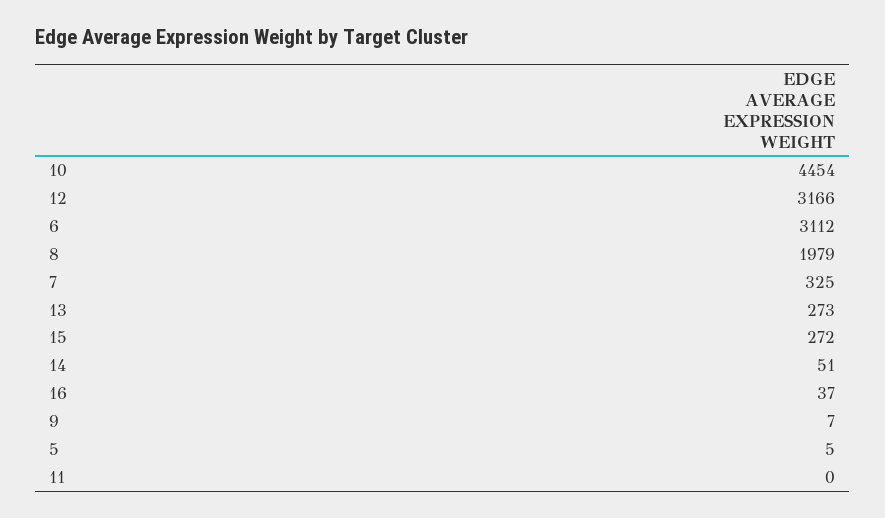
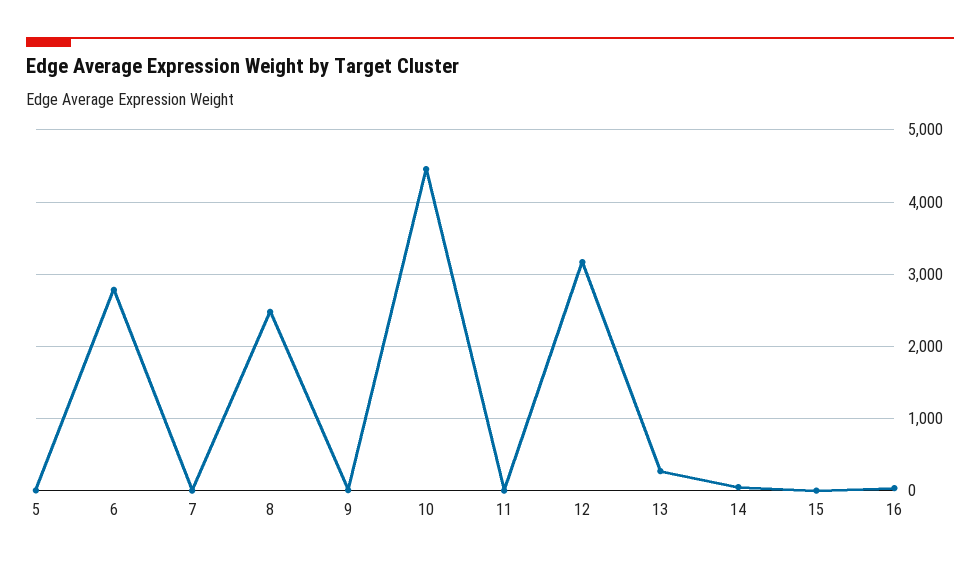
  {
    "10": 4454,
    "12": 3166,
-   "6": 3112,
+   "6": 2800,
-   "8": 1979,
+   "8": 2500,
-   "7": 325,
+   "7": 0,
    "13": 273,
-   "15": 272,
+   "15": 0,
    "14": 51,
    "16": 37,
    "9": 7,
    "5": 5,
    "11": 0
  }

